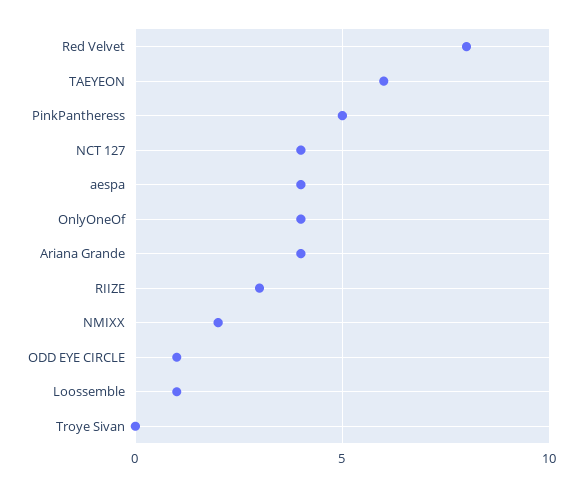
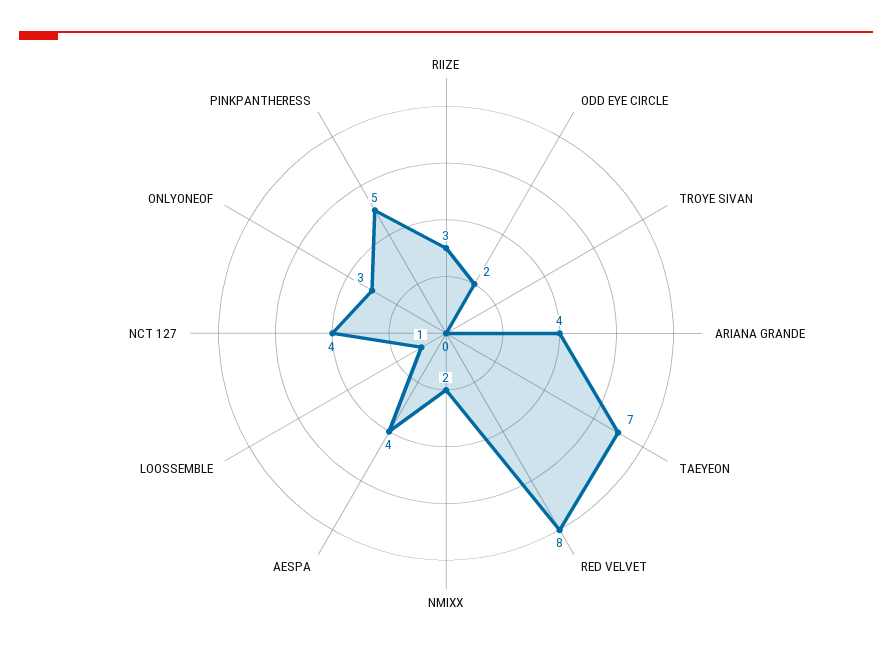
  {
    "Red Velvet": 8,
-   "TAEYEON": 6,
+   "TAEYEON": 7,
    "PinkPantheress": 5,
    "NCT 127": 4,
    "aespa": 4,
-   "OnlyOneOf": 4,
+   "OnlyOneOf": 3,
    "Ariana Grande": 4,
    "RIIZE": 3,
    "NMIXX": 2,
-   "ODD EYE CIRCLE": 1,
+   "ODD EYE CIRCLE": 2,
    "Loossemble": 1,
    "Troye Sivan": 0
  }

